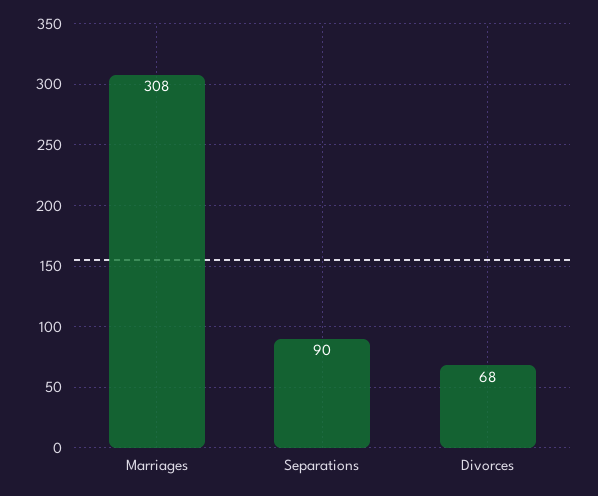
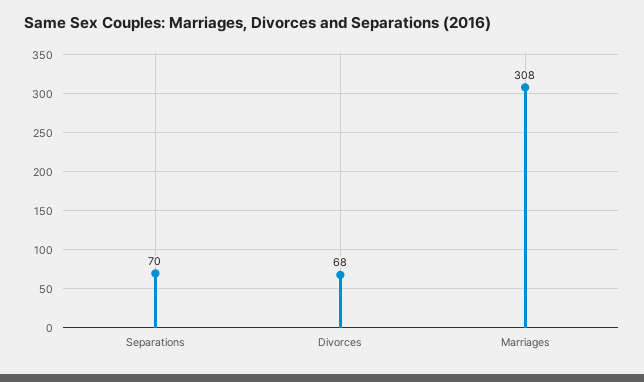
  {
    "Marriages": 308,
-   "Separations": 90,
+   "Separations": 70,
    "Divorces": 68
  }

